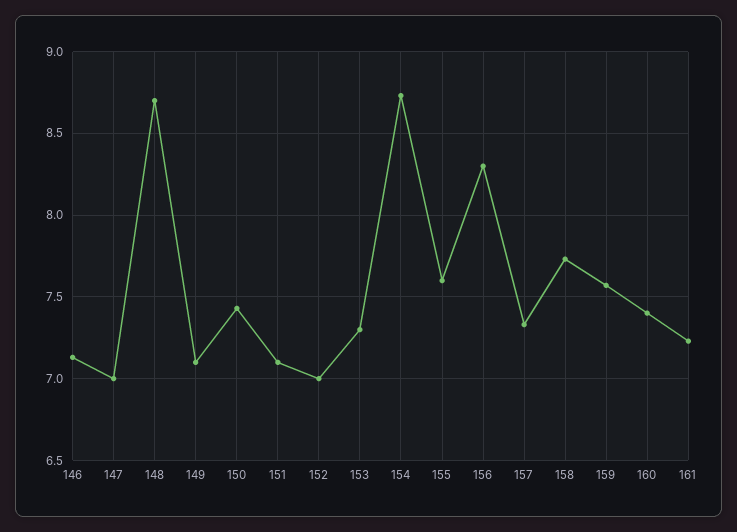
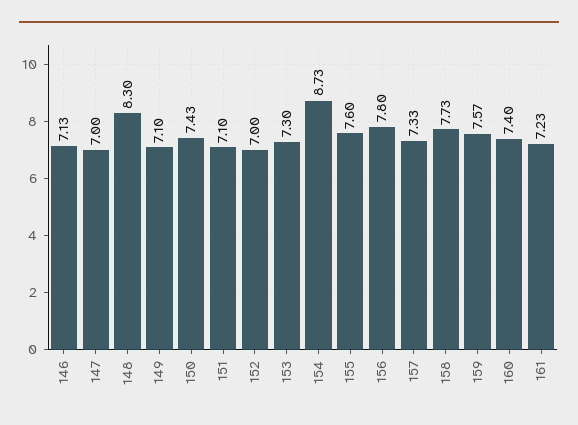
  {
    "146": 7.13,
    "147": 7,
-   "148": 8.7,
+   "148": 8.3,
    "149": 7.1,
    "150": 7.43,
    "151": 7.1,
    "152": 7,
    "153": 7.3,
    "154": 8.73,
    "155": 7.6,
-   "156": 8.3,
+   "156": 7.8,
    "157": 7.33,
    "158": 7.73,
    "159": 7.57,
    "160": 7.4,
    "161": 7.23
  }

